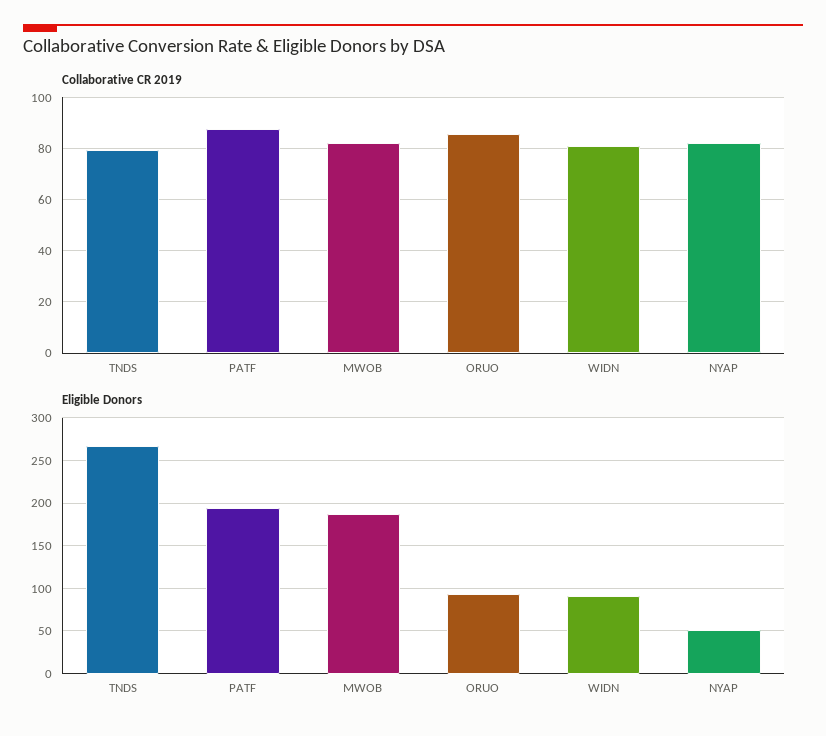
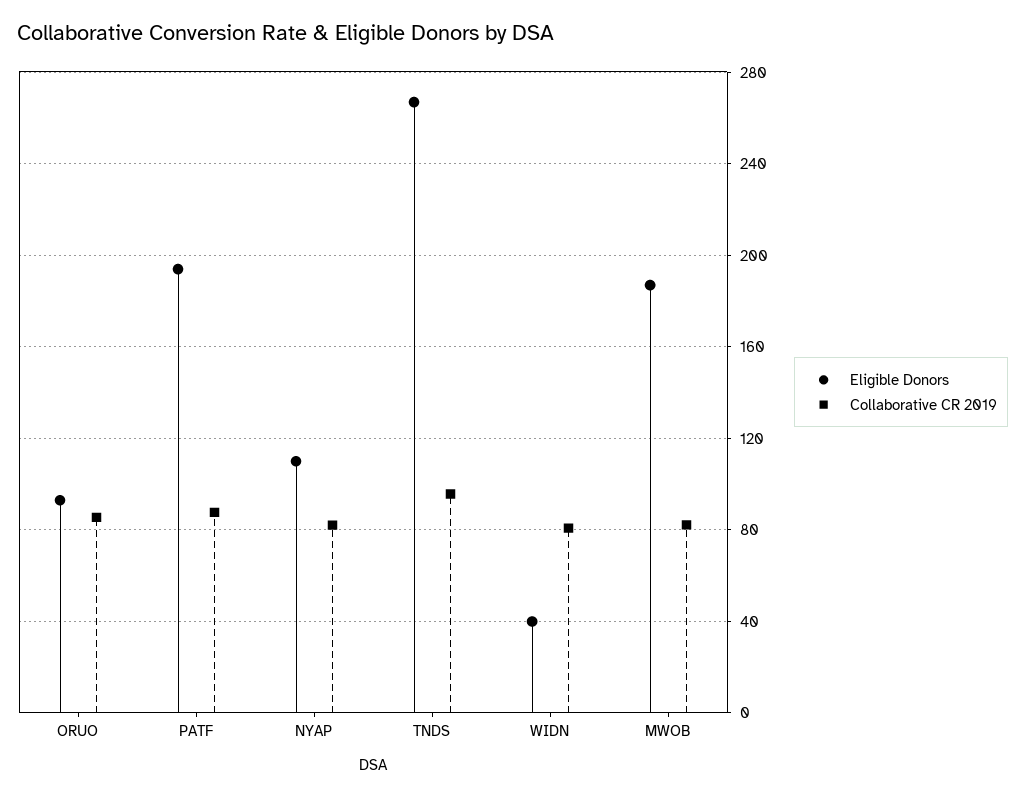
  {
    "Collaborative CR 2019": {
-     "TNDS": 80,
+     "TNDS": 95,
      "PATF": 87.5,
      "MWOB": 82.5,
      "ORUO": 85,
      "WIDN": 80,
      "NYAP": 82.5
    },
    "Eligible Donors": {
      "TNDS": 265,
      "PATF": 195,
      "MWOB": 185,
      "ORUO": 95,
-     "WIDN": 90,
+     "WIDN": 40,
-     "NYAP": 50
+     "NYAP": 110
    }
  }

